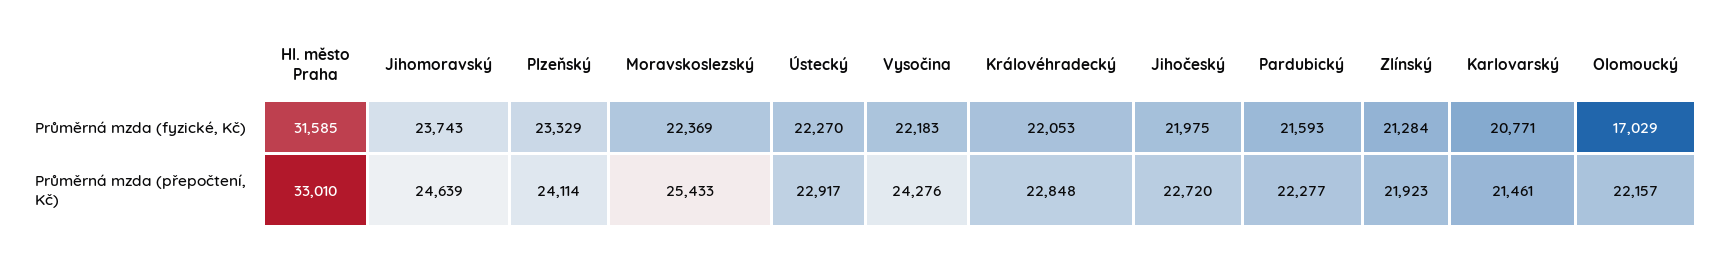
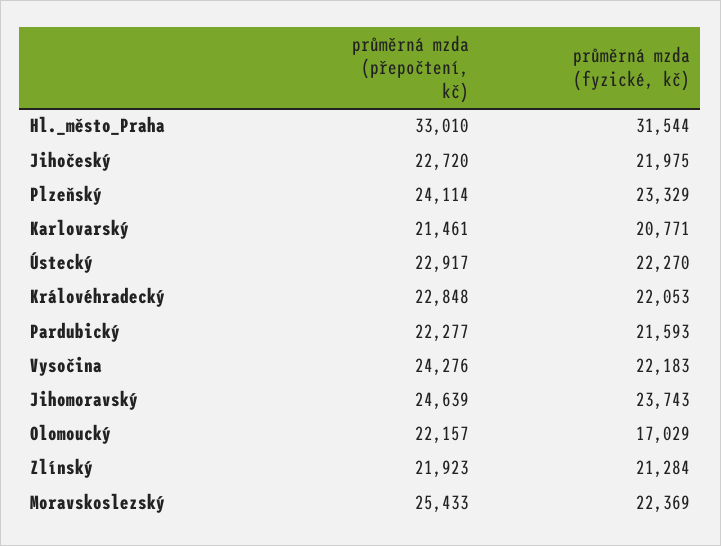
  {
    "Hl. město Praha": {
-     "Průměrná mzda (fyzické, Kč)": 31585,
+     "Průměrná mzda (fyzické, Kč)": 31544,
      "Průměrná mzda (přepočtení, Kč)": 33010
    },
    "Jihomoravský": {
      "Průměrná mzda (fyzické, Kč)": 23743,
      "Průměrná mzda (přepočtení, Kč)": 24639
    },
    "Plzeňský": {
      "Průměrná mzda (fyzické, Kč)": 23329,
      "Průměrná mzda (přepočtení, Kč)": 24114
    },
    "Moravskoslezský": {
      "Průměrná mzda (fyzické, Kč)": 22369,
      "Průměrná mzda (přepočtení, Kč)": 25433
    },
    "Ústecký": {
      "Průměrná mzda (fyzické, Kč)": 22270,
      "Průměrná mzda (přepočtení, Kč)": 22917
    },
    "Vysočina": {
      "Průměrná mzda (fyzické, Kč)": 22183,
      "Průměrná mzda (přepočtení, Kč)": 24276
    },
    "Královéhradecký": {
      "Průměrná mzda (fyzické, Kč)": 22053,
      "Průměrná mzda (přepočtení, Kč)": 22848
    },
    "Jihočeský": {
      "Průměrná mzda (fyzické, Kč)": 21975,
      "Průměrná mzda (přepočtení, Kč)": 22720
    },
    "Pardubický": {
      "Průměrná mzda (fyzické, Kč)": 21593,
      "Průměrná mzda (přepočtení, Kč)": 22277
    },
    "Zlínský": {
      "Průměrná mzda (fyzické, Kč)": 21284,
      "Průměrná mzda (přepočtení, Kč)": 21923
    },
    "Karlovarský": {
      "Průměrná mzda (fyzické, Kč)": 20771,
      "Průměrná mzda (přepočtení, Kč)": 21461
    },
    "Olomoucký": {
      "Průměrná mzda (fyzické, Kč)": 17029,
      "Průměrná mzda (přepočtení, Kč)": 22157
    }
  }

